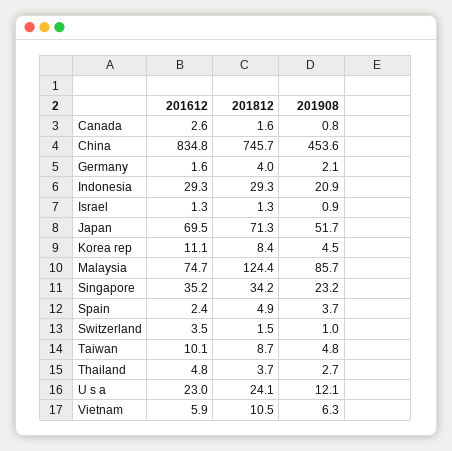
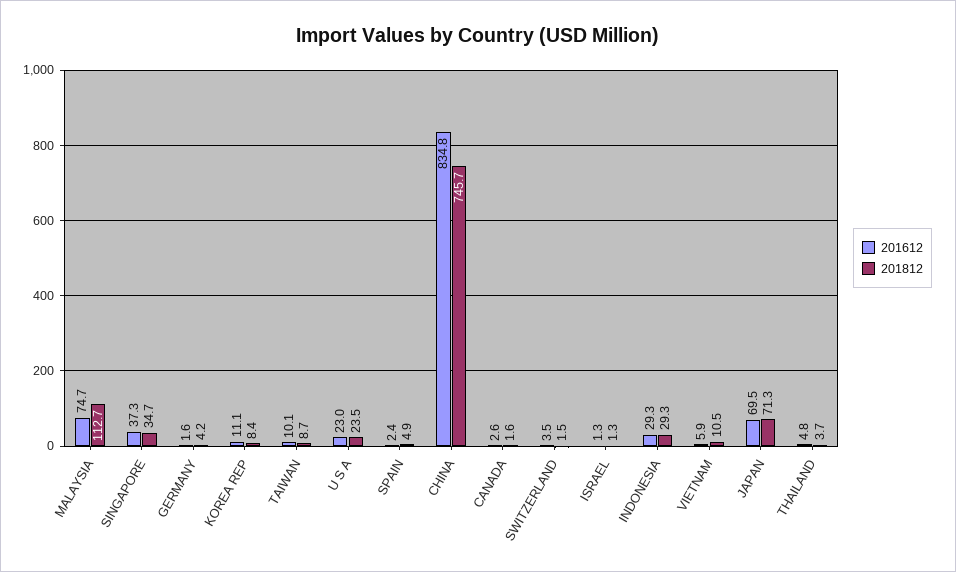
  {
    "201612": {
      "Canada": 2.6,
      "China": 834.8,
      "Germany": 1.6,
      "Indonesia": 29.3,
      "Israel": 1.3,
      "Japan": 69.5,
      "Korea rep": 11.1,
      "Malaysia": 74.7,
-     "Singapore": 35.2,
+     "Singapore": 37.3,
      "Spain": 2.4,
      "Switzerland": 3.5,
      "Taiwan": 10.1,
      "Thailand": 4.8,
      "U s a": 23,
      "Vietnam": 5.9
    },
    "201812": {
      "Canada": 1.6,
      "China": 745.7,
-     "Germany": 4,
+     "Germany": 4.2,
      "Indonesia": 29.3,
      "Israel": 1.3,
      "Japan": 71.3,
      "Korea rep": 8.4,
-     "Malaysia": 124.4,
+     "Malaysia": 112.7,
-     "Singapore": 34.2,
+     "Singapore": 34.7,
      "Spain": 4.9,
      "Switzerland": 1.5,
      "Taiwan": 8.7,
      "Thailand": 3.7,
-     "U s a": 24.1,
+     "U s a": 23.5,
      "Vietnam": 10.5
-   },
+   }
-   "201908": {
-     "Canada": 0.8,
-     "China": 453.6,
-     "Germany": 2.1,
-     "Indonesia": 20.9,
-     "Israel": 0.9,
-     "Japan": 51.7,
-     "Korea rep": 4.5,
-     "Malaysia": 85.7,
-     "Singapore": 23.2,
-     "Spain": 3.7,
-     "Switzerland": 1,
-     "Taiwan": 4.8,
-     "Thailand": 2.7,
-     "U s a": 12.1,
-     "Vietnam": 6.3
-   }
  }

